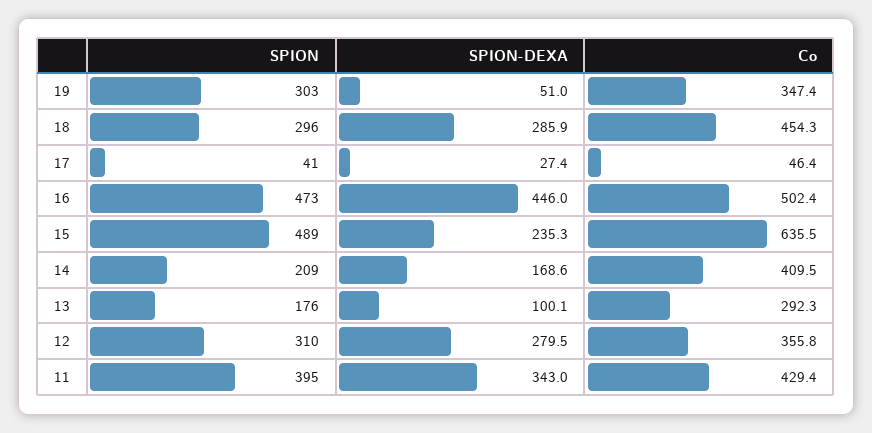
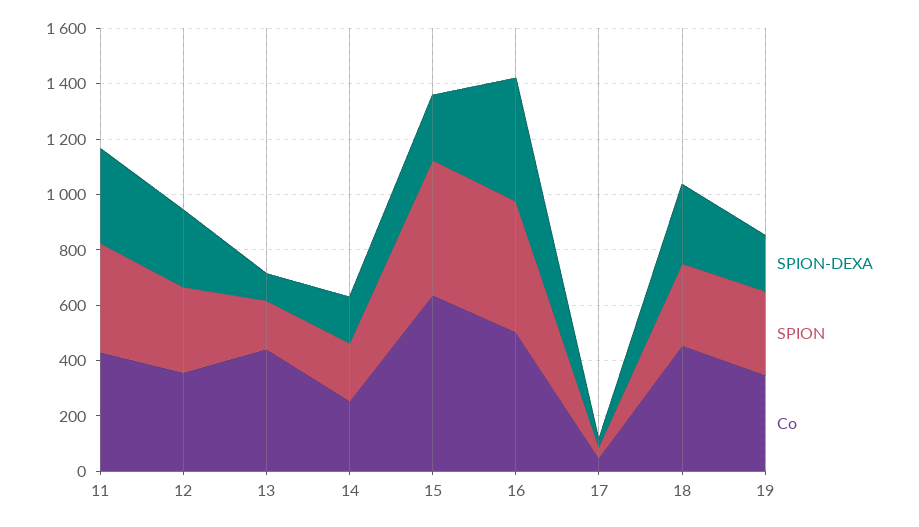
  {
    "SPION": {
      "19": 303,
      "18": 296,
      "17": 41,
      "16": 473,
      "15": 489,
      "14": 209,
      "13": 176,
      "12": 310,
      "11": 395
    },
    "SPION-DEXA": {
-     "19": 51,
+     "19": 200,
      "18": 285.9,
      "17": 27.4,
      "16": 446,
      "15": 235.3,
      "14": 168.6,
      "13": 100.1,
      "12": 279.5,
      "11": 343
    },
    "Co": {
      "19": 347.4,
      "18": 454.3,
      "17": 46.4,
      "16": 502.4,
      "15": 635.5,
-     "14": 409.5,
+     "14": 250,
-     "13": 292.3,
+     "13": 450,
      "12": 355.8,
      "11": 429.4
    }
  }

